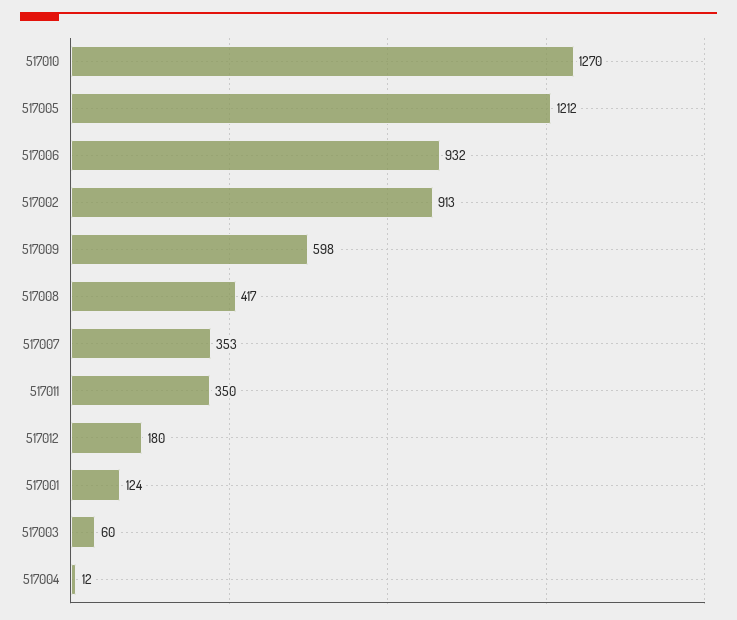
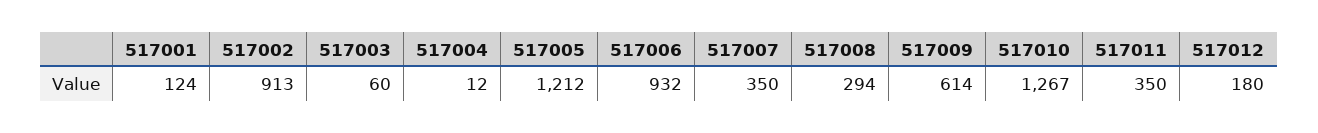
  {
-   "517010": 1270,
+   "517010": 1267,
    "517005": 1212,
    "517006": 932,
    "517002": 913,
-   "517009": 598,
+   "517009": 614,
-   "517008": 417,
+   "517008": 294,
-   "517007": 353,
+   "517007": 350,
    "517011": 350,
    "517012": 180,
    "517001": 124,
    "517003": 60,
    "517004": 12
  }

